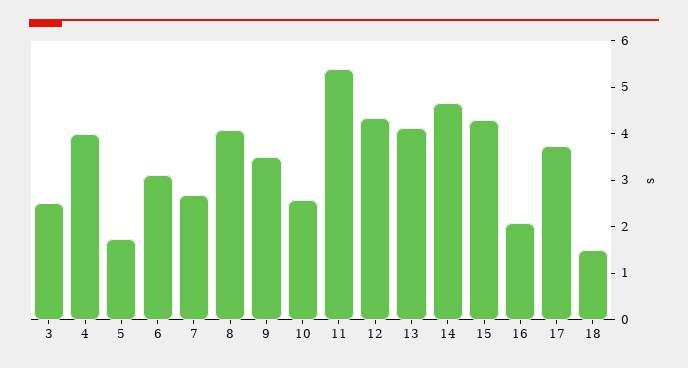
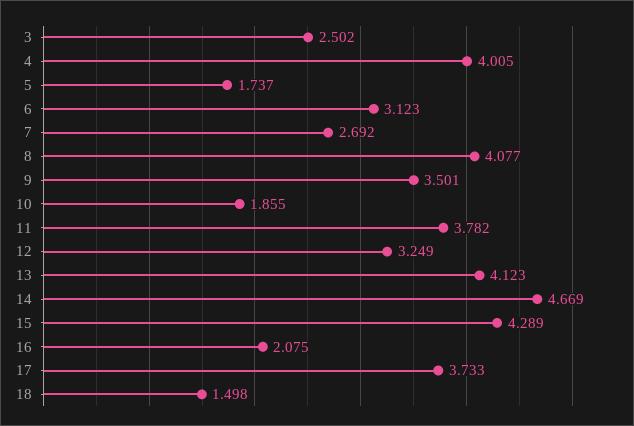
  {
    "3": 2.502,
    "4": 4.005,
    "5": 1.737,
    "6": 3.123,
    "7": 2.692,
    "8": 4.077,
    "9": 3.501,
-   "10": 2.6,
+   "10": 1.855,
-   "11": 5.4,
+   "11": 3.782,
-   "12": 4.4,
+   "12": 3.249,
    "13": 4.123,
    "14": 4.669,
    "15": 4.289,
    "16": 2.075,
    "17": 3.733,
    "18": 1.498
  }

